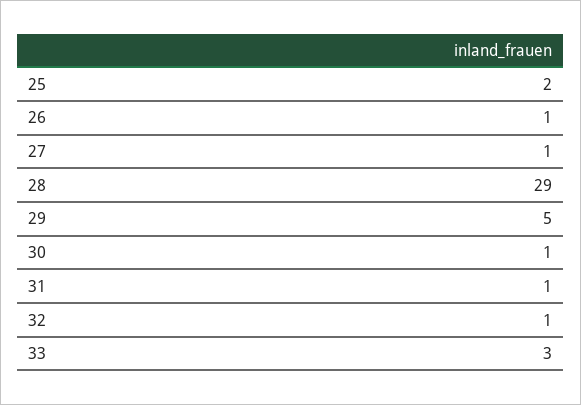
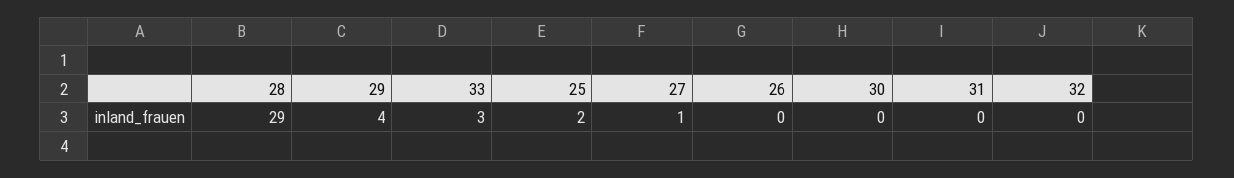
  {
    "25": 2,
-   "26": 1,
+   "26": 0,
    "27": 1,
    "28": 29,
-   "29": 5,
+   "29": 4,
-   "30": 1,
+   "30": 0,
-   "31": 1,
+   "31": 0,
-   "32": 1,
+   "32": 0,
    "33": 3
  }

